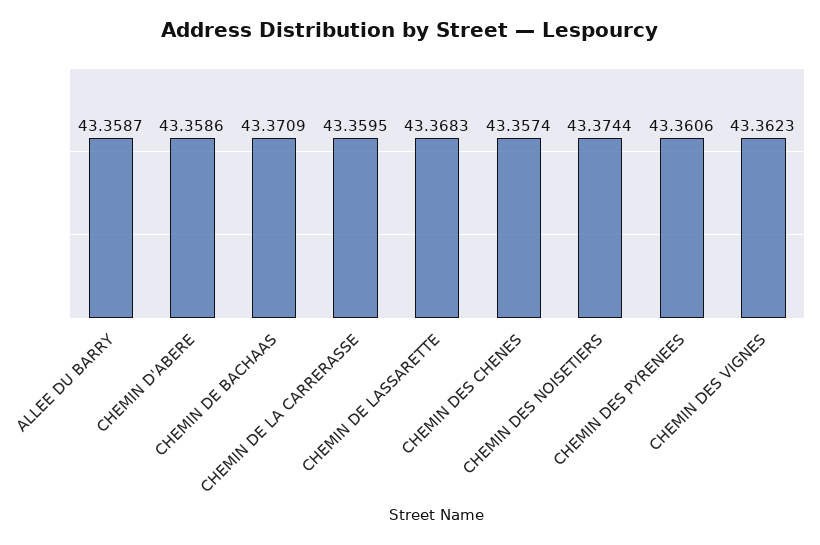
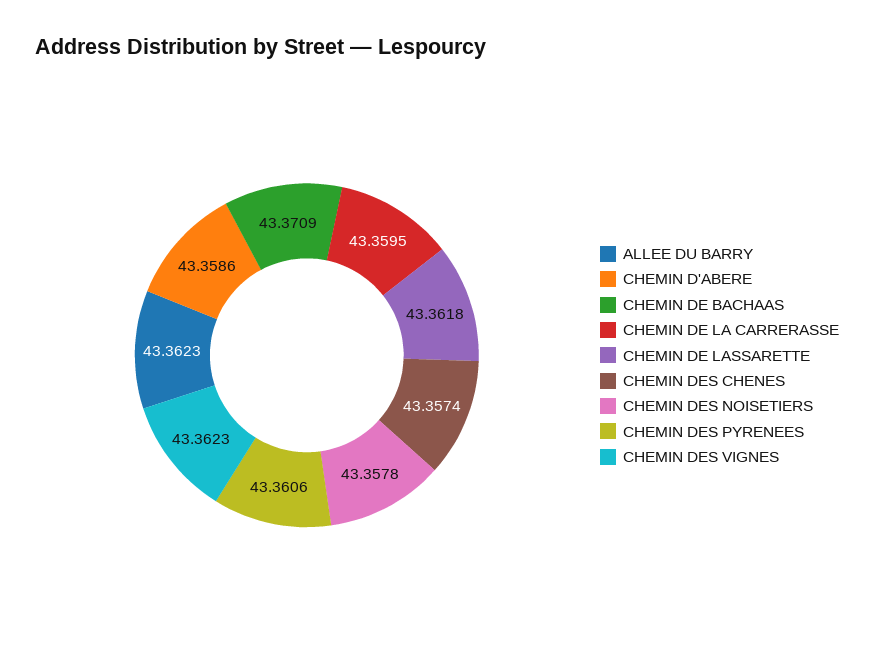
  {
-   "ALLEE DU BARRY": 43.3587,
+   "ALLEE DU BARRY": 43.3623,
    "CHEMIN D'ABERE": 43.3586,
    "CHEMIN DE BACHAAS": 43.3709,
    "CHEMIN DE LA CARRERASSE": 43.3595,
-   "CHEMIN DE LASSARETTE": 43.3683,
+   "CHEMIN DE LASSARETTE": 43.3618,
    "CHEMIN DES CHENES": 43.3574,
-   "CHEMIN DES NOISETIERS": 43.3744,
+   "CHEMIN DES NOISETIERS": 43.3578,
    "CHEMIN DES PYRENEES": 43.3606,
    "CHEMIN DES VIGNES": 43.3623
  }

